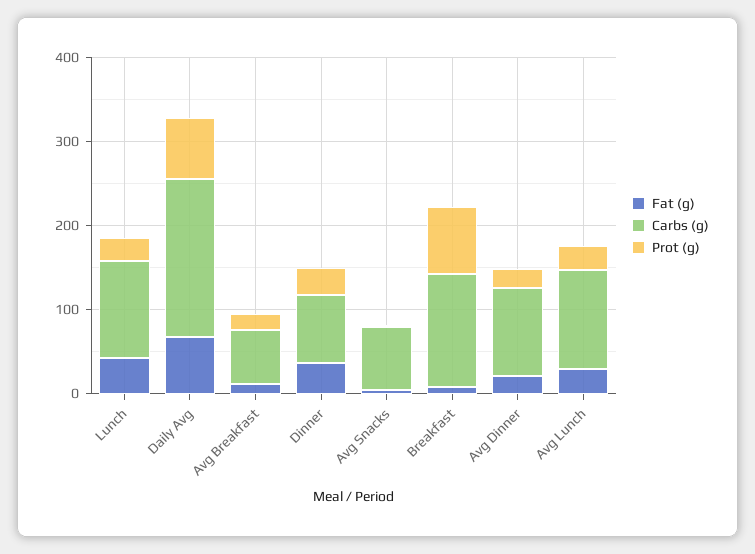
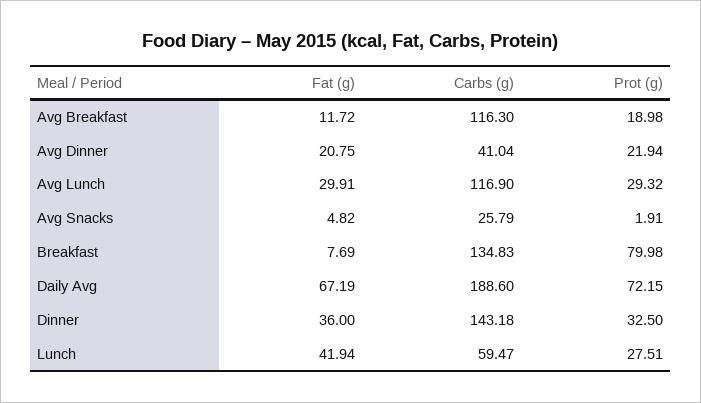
  {
    "Fat (g)": {
      "Lunch": 41.94,
      "Daily Avg": 67.19,
      "Avg Breakfast": 11.72,
      "Dinner": 36,
      "Avg Snacks": 4.82,
      "Breakfast": 7.69,
      "Avg Dinner": 20.75,
      "Avg Lunch": 29.91
    },
    "Carbs (g)": {
-     "Lunch": 120,
+     "Lunch": 59.47,
      "Daily Avg": 188.6,
-     "Avg Breakfast": 60,
+     "Avg Breakfast": 116.3,
-     "Dinner": 80,
+     "Dinner": 143.18,
-     "Avg Snacks": 80,
+     "Avg Snacks": 25.79,
      "Breakfast": 134.83,
-     "Avg Dinner": 100,
+     "Avg Dinner": 41.04,
      "Avg Lunch": 116.9
    },
    "Prot (g)": {
      "Lunch": 27.51,
      "Daily Avg": 72.15,
      "Avg Breakfast": 18.98,
      "Dinner": 32.5,
      "Avg Snacks": 1.91,
      "Breakfast": 79.98,
      "Avg Dinner": 21.94,
      "Avg Lunch": 29.32
    }
  }

